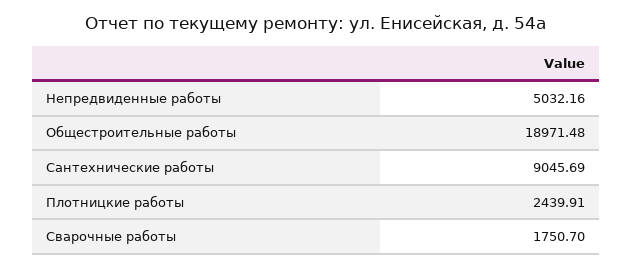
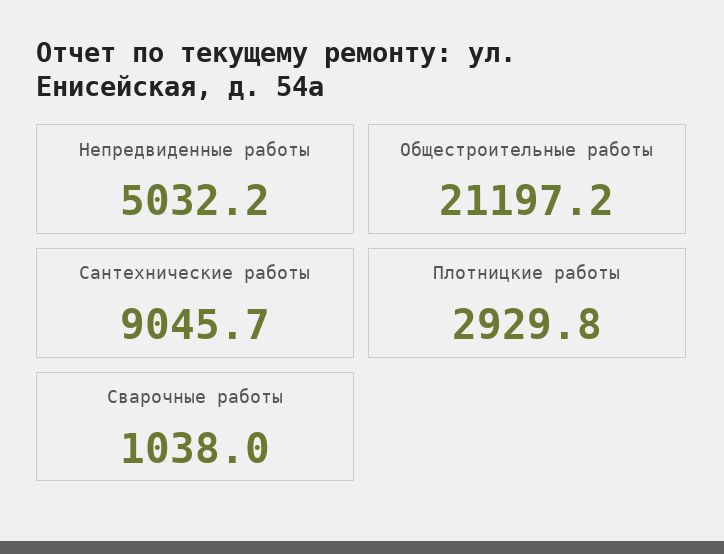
  {
    "Непредвиденные работы": 5032.16,
-   "Общестроительные работы": 18971.48,
+   "Общестроительные работы": 21197.2,
    "Сантехнические работы": 9045.69,
-   "Плотницкие работы": 2439.91,
+   "Плотницкие работы": 2929.8,
-   "Сварочные работы": 1750.7
+   "Сварочные работы": 1038
  }

